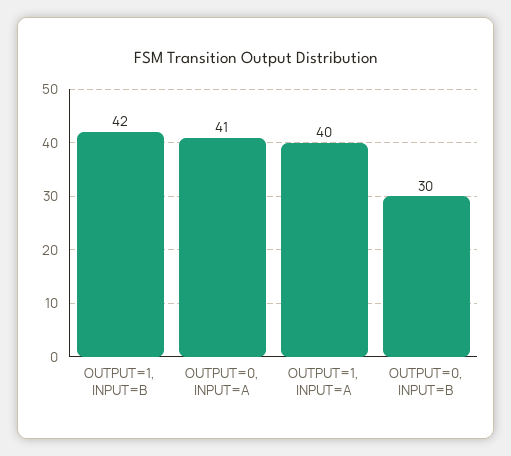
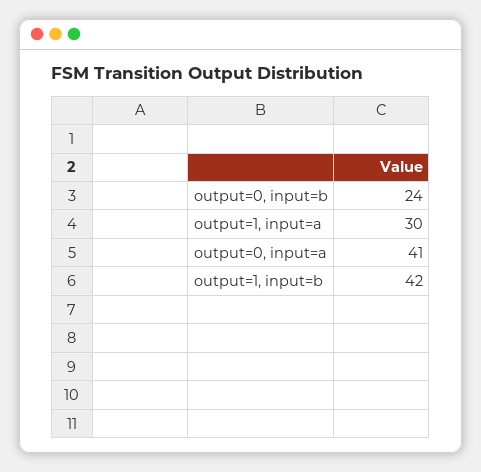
  {
    "OUTPUT=1, INPUT=B": 42,
    "OUTPUT=0, INPUT=A": 41,
-   "OUTPUT=1, INPUT=A": 40,
+   "OUTPUT=1, INPUT=A": 30,
-   "OUTPUT=0, INPUT=B": 30
+   "OUTPUT=0, INPUT=B": 24
  }

